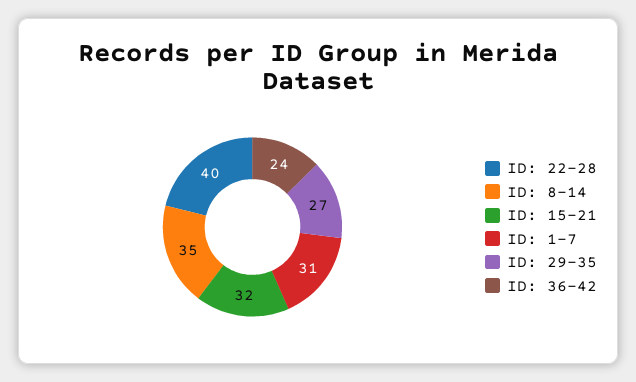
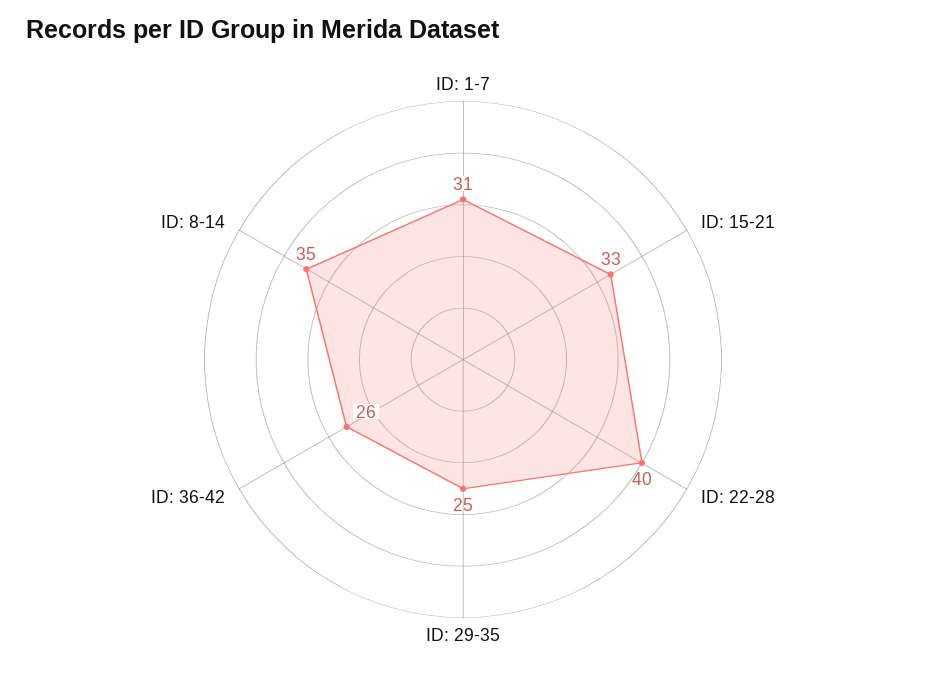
  {
    "ID: 22-28": 40,
    "ID: 8-14": 35,
-   "ID: 15-21": 32,
+   "ID: 15-21": 33,
    "ID: 1-7": 31,
-   "ID: 29-35": 27,
+   "ID: 29-35": 25,
-   "ID: 36-42": 24
+   "ID: 36-42": 26
  }

